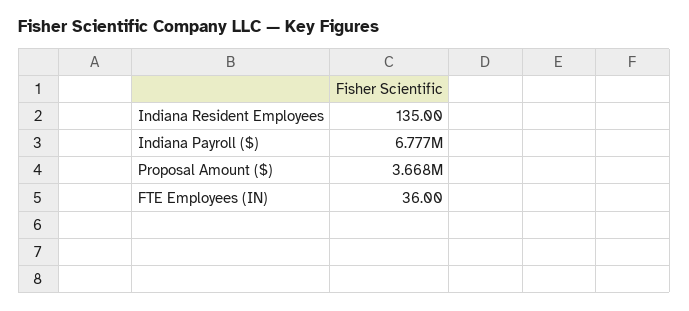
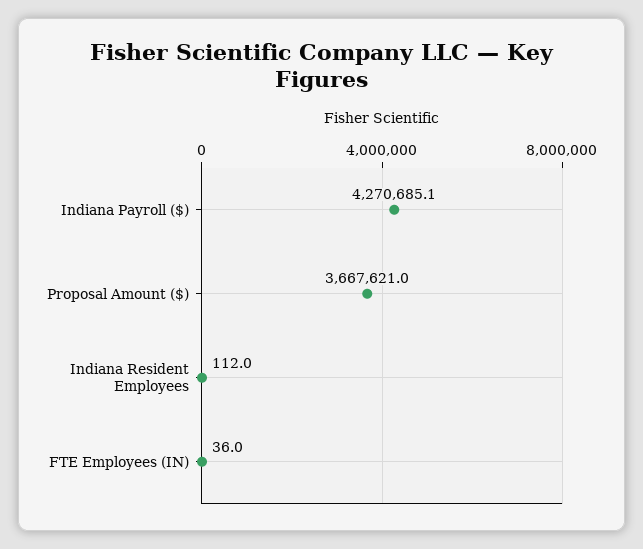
  {
-   "Indiana Resident Employees": 135,
+   "Indiana Resident Employees": 112,
-   "Indiana Payroll ($)": 6777000,
+   "Indiana Payroll ($)": 4270685.1,
    "Proposal Amount ($)": 3667621,
    "FTE Employees (IN)": 36
  }

